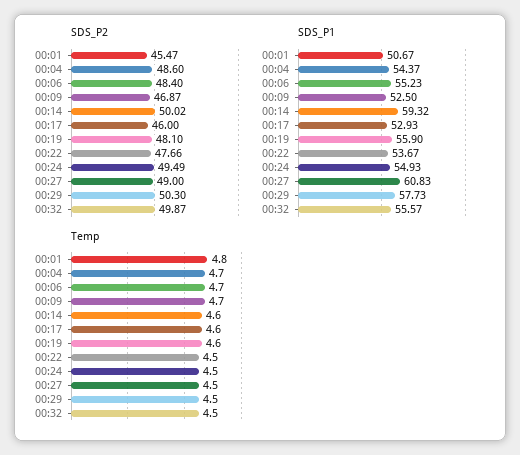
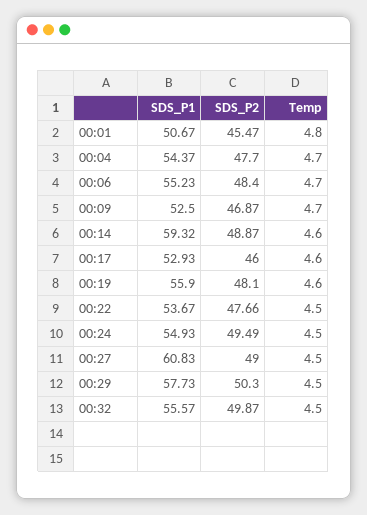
  {
    "SDS_P2": {
      "00:01": 45.47,
-     "00:04": 48.6,
+     "00:04": 47.7,
      "00:06": 48.4,
      "00:09": 46.87,
-     "00:14": 50.02,
+     "00:14": 48.87,
      "00:17": 46,
      "00:19": 48.1,
      "00:22": 47.66,
      "00:24": 49.49,
      "00:27": 49,
      "00:29": 50.3,
      "00:32": 49.87
    },
    "SDS_P1": {
      "00:01": 50.67,
      "00:04": 54.37,
      "00:06": 55.23,
      "00:09": 52.5,
      "00:14": 59.32,
      "00:17": 52.93,
      "00:19": 55.9,
      "00:22": 53.67,
      "00:24": 54.93,
      "00:27": 60.83,
      "00:29": 57.73,
      "00:32": 55.57
    },
    "Temp": {
      "00:01": 4.8,
      "00:04": 4.7,
      "00:06": 4.7,
      "00:09": 4.7,
      "00:14": 4.6,
      "00:17": 4.6,
      "00:19": 4.6,
      "00:22": 4.5,
      "00:24": 4.5,
      "00:27": 4.5,
      "00:29": 4.5,
      "00:32": 4.5
    }
  }

